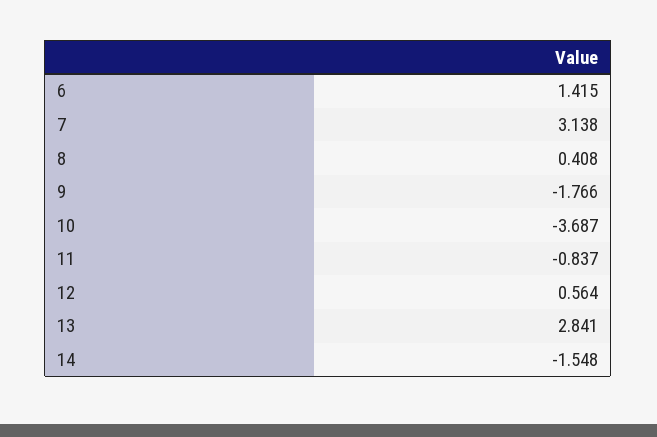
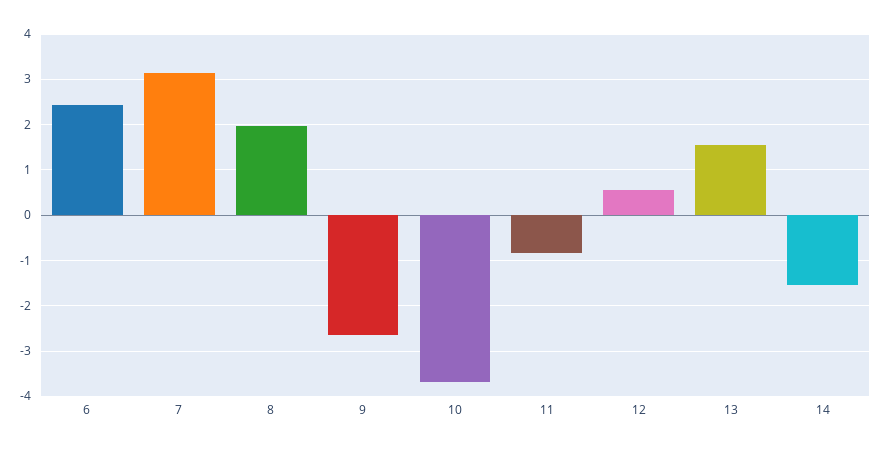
  {
-   "6": 1.415,
+   "6": 2.4,
    "7": 3.138,
-   "8": 0.408,
+   "8": 2,
-   "9": -1.766,
+   "9": -2.6,
    "10": -3.687,
    "11": -0.837,
    "12": 0.564,
-   "13": 2.841,
+   "13": 1.6,
    "14": -1.548
  }

